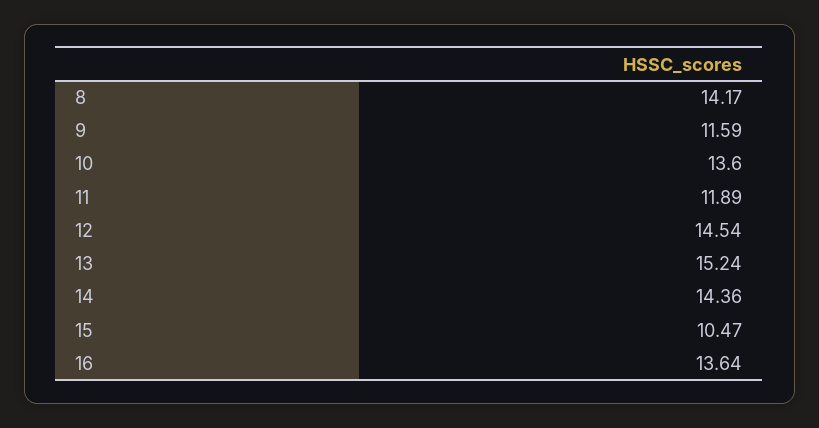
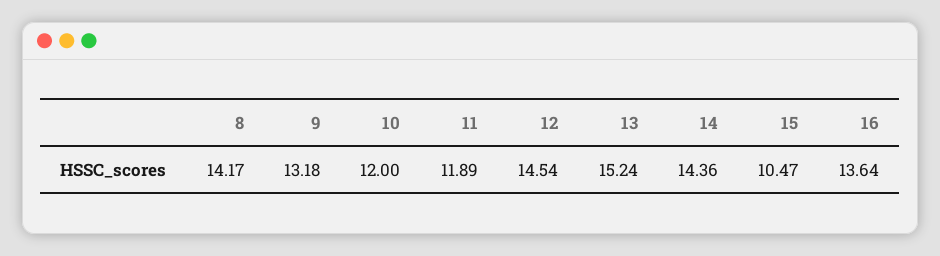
  {
    "8": 14.17,
-   "9": 11.59,
+   "9": 13.18,
-   "10": 13.6,
+   "10": 12,
    "11": 11.89,
    "12": 14.54,
    "13": 15.24,
    "14": 14.36,
    "15": 10.47,
    "16": 13.64
  }

